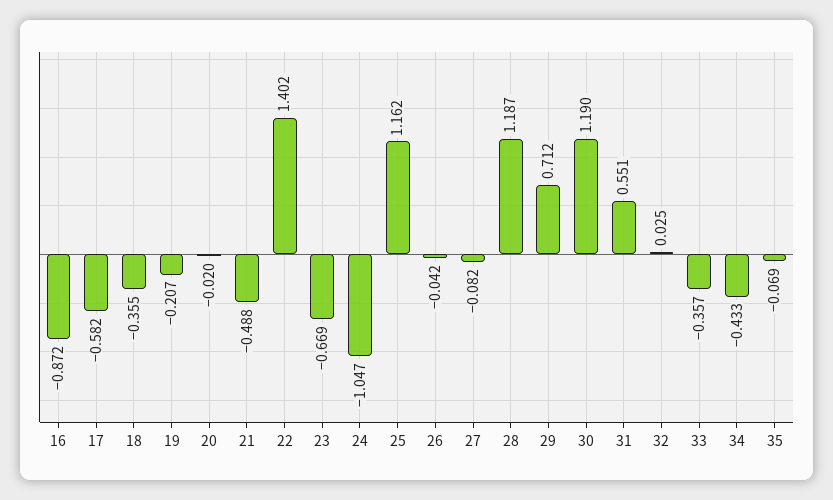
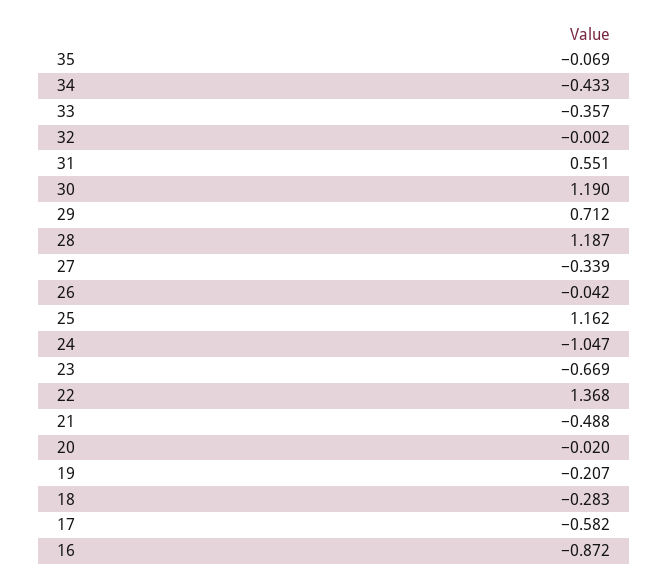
  {
    "16": -0.872,
    "17": -0.582,
-   "18": -0.355,
+   "18": -0.283,
    "19": -0.207,
    "20": -0.02,
    "21": -0.488,
-   "22": 1.402,
+   "22": 1.368,
    "23": -0.669,
    "24": -1.047,
    "25": 1.162,
    "26": -0.042,
-   "27": -0.082,
+   "27": -0.339,
    "28": 1.187,
    "29": 0.712,
    "30": 1.19,
    "31": 0.551,
-   "32": 0.025,
+   "32": -0.002,
    "33": -0.357,
    "34": -0.433,
    "35": -0.069
  }

